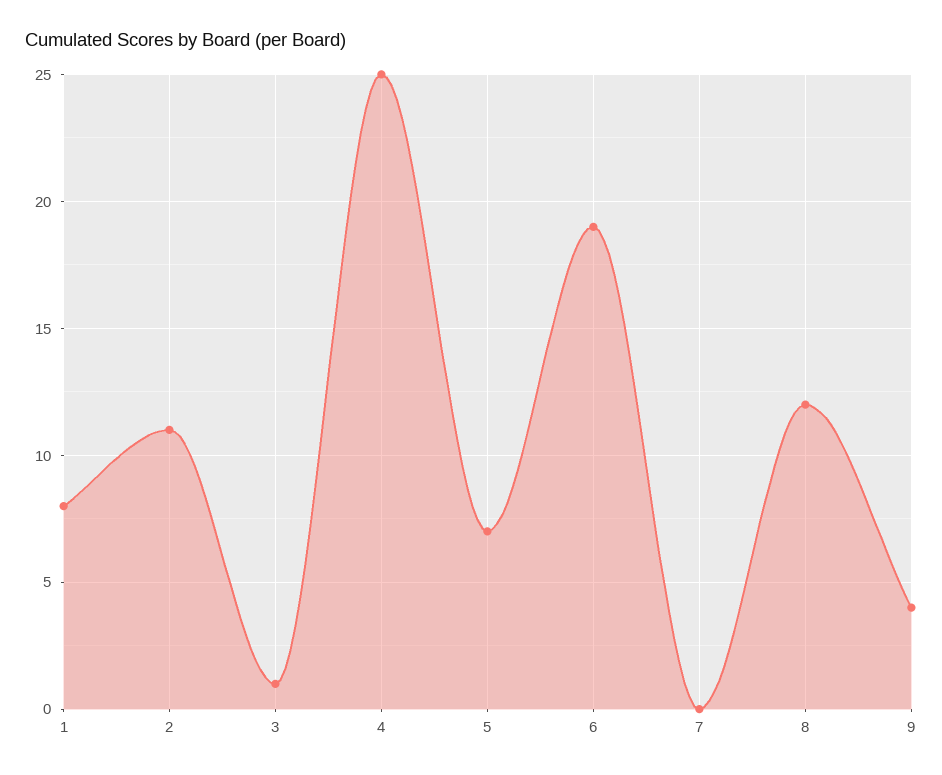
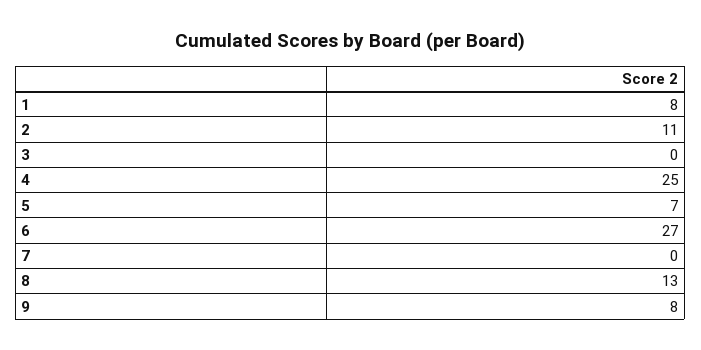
  {
    "1": 8,
    "2": 11,
-   "3": 1,
+   "3": 0,
    "4": 25,
    "5": 7,
-   "6": 19,
+   "6": 27,
    "7": 0,
-   "8": 12,
+   "8": 13,
-   "9": 4
+   "9": 8
  }

